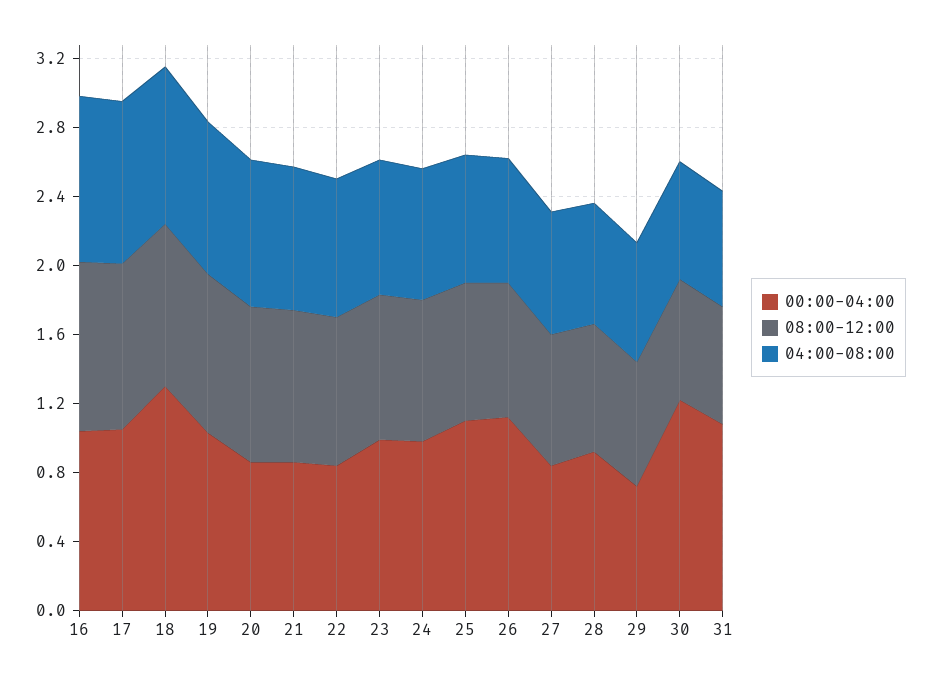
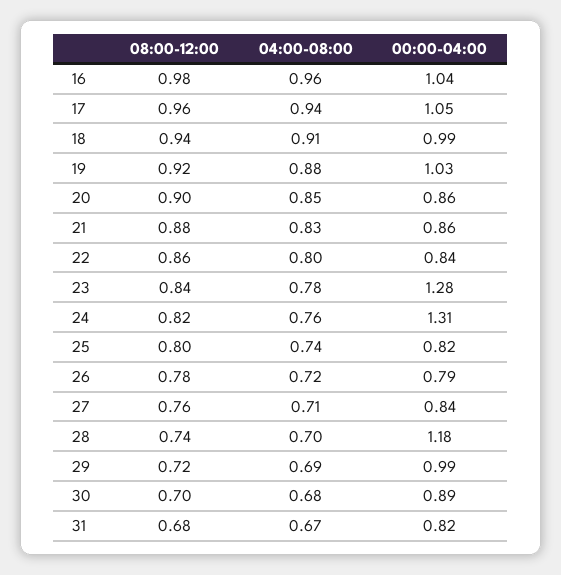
  {
    "00:00-04:00": {
      "16": 1.04,
      "17": 1.05,
-     "18": 1.3,
+     "18": 0.99,
      "19": 1.03,
      "20": 0.86,
      "21": 0.86,
      "22": 0.84,
-     "23": 1,
+     "23": 1.28,
-     "24": 1,
+     "24": 1.31,
-     "25": 1.1,
+     "25": 0.82,
-     "26": 1.1,
+     "26": 0.79,
      "27": 0.84,
-     "28": 0.9,
+     "28": 1.18,
-     "29": 0.7,
+     "29": 0.99,
-     "30": 1.2,
+     "30": 0.89,
-     "31": 1.1
+     "31": 0.82
    },
    "08:00-12:00": {
      "16": 0.98,
      "17": 0.96,
      "18": 0.94,
      "19": 0.92,
      "20": 0.9,
      "21": 0.88,
      "22": 0.86,
      "23": 0.84,
      "24": 0.82,
      "25": 0.8,
      "26": 0.78,
      "27": 0.76,
      "28": 0.74,
      "29": 0.72,
      "30": 0.7,
      "31": 0.68
    },
    "04:00-08:00": {
      "16": 0.96,
      "17": 0.94,
      "18": 0.91,
      "19": 0.88,
      "20": 0.85,
      "21": 0.83,
      "22": 0.8,
      "23": 0.78,
      "24": 0.76,
      "25": 0.74,
      "26": 0.72,
      "27": 0.71,
      "28": 0.7,
      "29": 0.69,
      "30": 0.68,
      "31": 0.67
    }
  }

